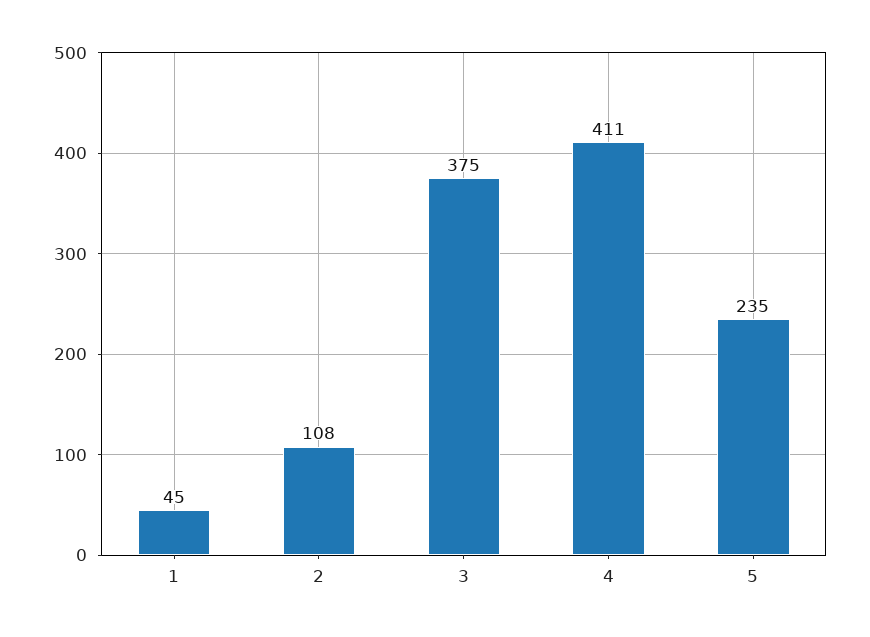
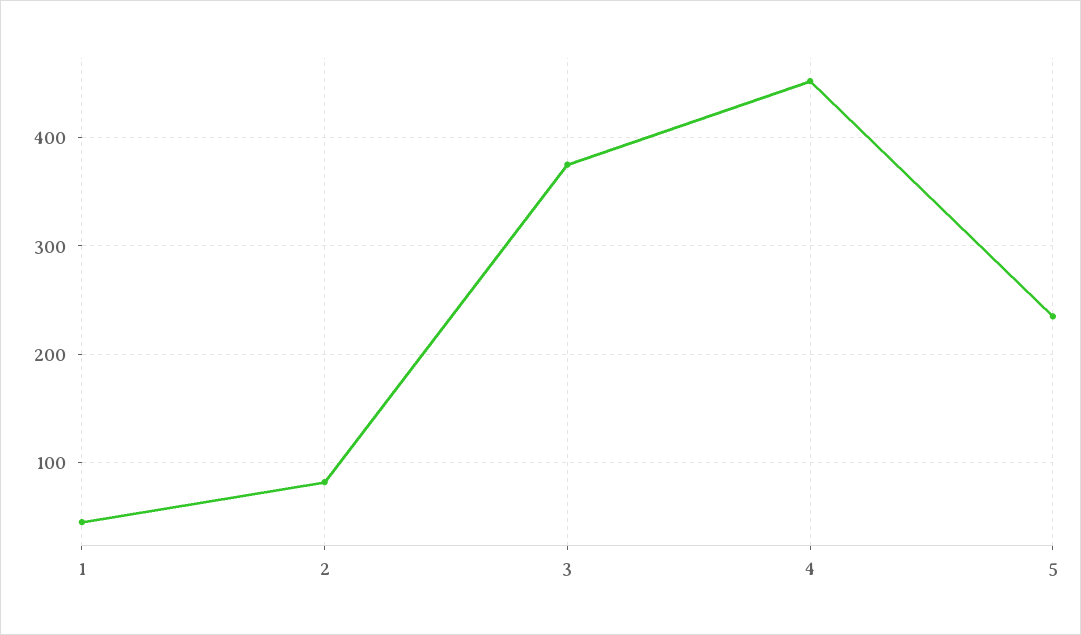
  {
    "1": 45,
-   "2": 108,
+   "2": 80,
    "3": 375,
-   "4": 411,
+   "4": 450,
    "5": 235
  }

